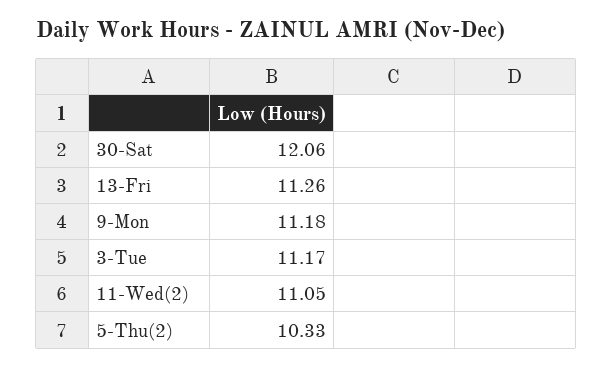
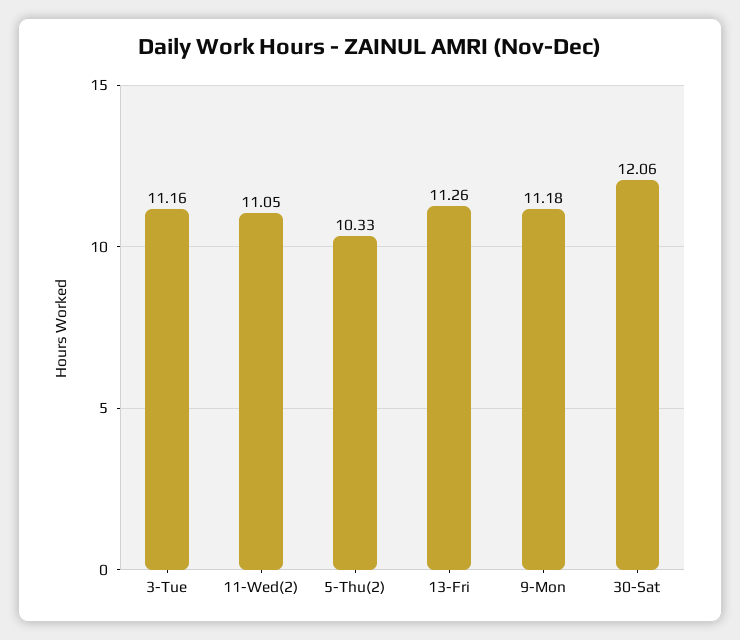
  {
    "30-Sat": 12.06,
    "13-Fri": 11.26,
    "9-Mon": 11.18,
-   "3-Tue": 11.17,
+   "3-Tue": 11.16,
    "11-Wed(2)": 11.05,
    "5-Thu(2)": 10.33
  }

